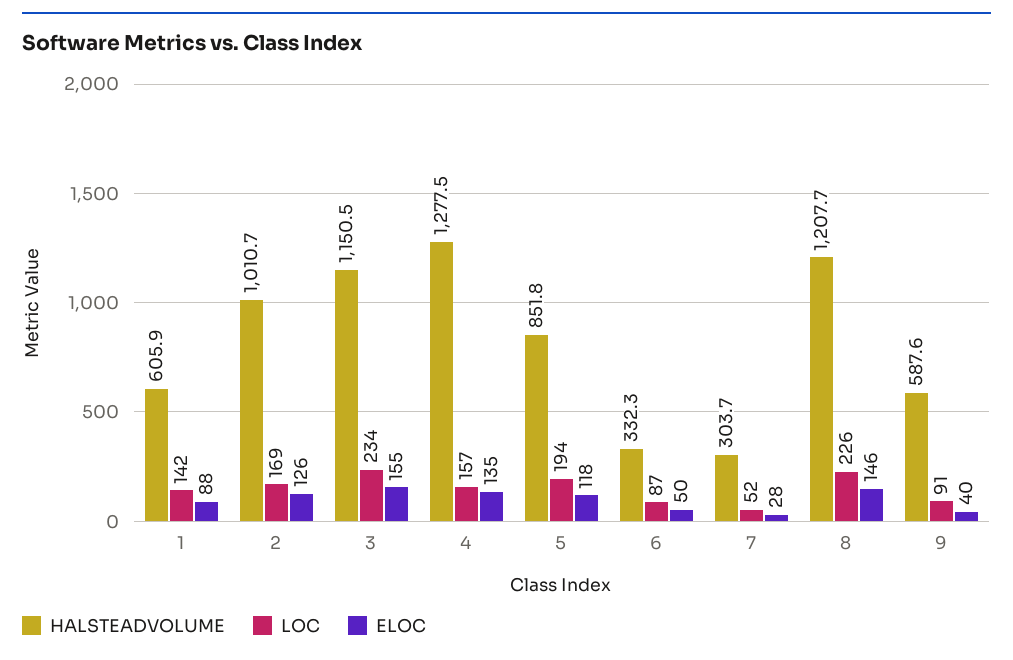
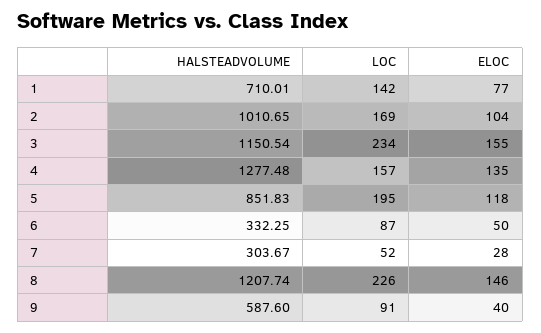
  {
    "HALSTEADVOLUME": {
-     "1": 605.9,
+     "1": 710.01,
      "2": 1010.65,
      "3": 1150.54,
      "4": 1277.48,
      "5": 851.83,
      "6": 332.25,
      "7": 303.67,
      "8": 1207.74,
      "9": 587.6
    },
    "LOC": {
      "1": 142,
      "2": 169,
      "3": 234,
      "4": 157,
-     "5": 194,
+     "5": 195,
      "6": 87,
      "7": 52,
      "8": 226,
      "9": 91
    },
    "ELOC": {
-     "1": 88,
+     "1": 77,
-     "2": 126,
+     "2": 104,
      "3": 155,
      "4": 135,
      "5": 118,
      "6": 50,
      "7": 28,
      "8": 146,
      "9": 40
    }
  }

